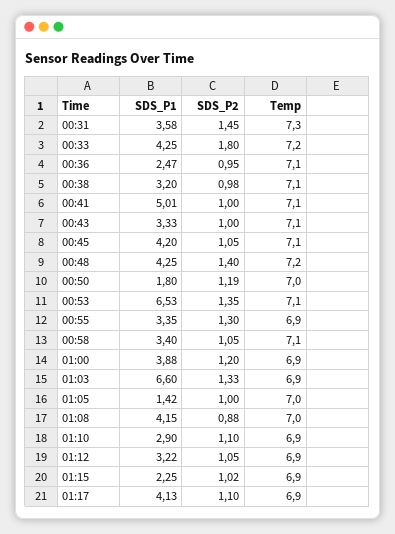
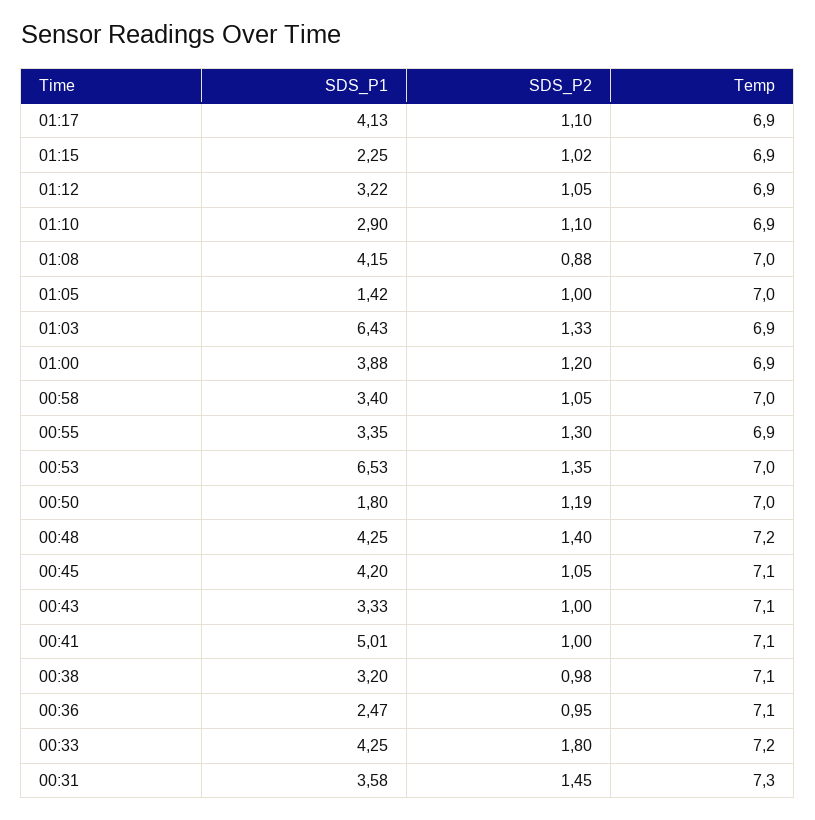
  {
    "SDS_P1": {
      "00:31": 3.58,
      "00:33": 4.25,
      "00:36": 2.47,
      "00:38": 3.2,
      "00:41": 5.01,
      "00:43": 3.33,
      "00:45": 4.2,
      "00:48": 4.25,
      "00:50": 1.8,
      "00:53": 6.53,
      "00:55": 3.35,
      "00:58": 3.4,
      "01:00": 3.88,
-     "01:03": 6.6,
+     "01:03": 6.43,
      "01:05": 1.42,
      "01:08": 4.15,
      "01:10": 2.9,
      "01:12": 3.22,
      "01:15": 2.25,
      "01:17": 4.13
    },
    "SDS_P2": {
      "00:31": 1.45,
      "00:33": 1.8,
      "00:36": 0.95,
      "00:38": 0.98,
      "00:41": 1,
      "00:43": 1,
      "00:45": 1.05,
      "00:48": 1.4,
      "00:50": 1.19,
      "00:53": 1.35,
      "00:55": 1.3,
      "00:58": 1.05,
      "01:00": 1.2,
      "01:03": 1.33,
      "01:05": 1,
      "01:08": 0.88,
      "01:10": 1.1,
      "01:12": 1.05,
      "01:15": 1.02,
      "01:17": 1.1
    },
    "Temp": {
      "00:31": 7.3,
      "00:33": 7.2,
      "00:36": 7.1,
      "00:38": 7.1,
      "00:41": 7.1,
      "00:43": 7.1,
      "00:45": 7.1,
      "00:48": 7.2,
      "00:50": 7,
-     "00:53": 7.1,
+     "00:53": 7,
      "00:55": 6.9,
-     "00:58": 7.1,
+     "00:58": 7,
      "01:00": 6.9,
      "01:03": 6.9,
      "01:05": 7,
      "01:08": 7,
      "01:10": 6.9,
      "01:12": 6.9,
      "01:15": 6.9,
      "01:17": 6.9
    }
  }

